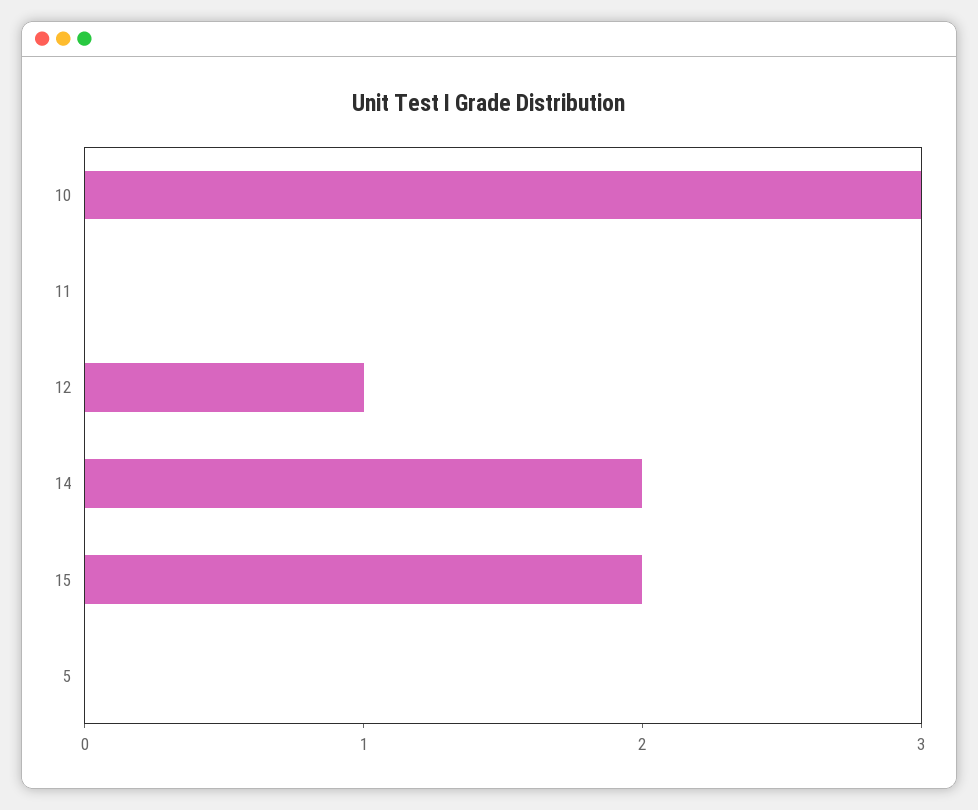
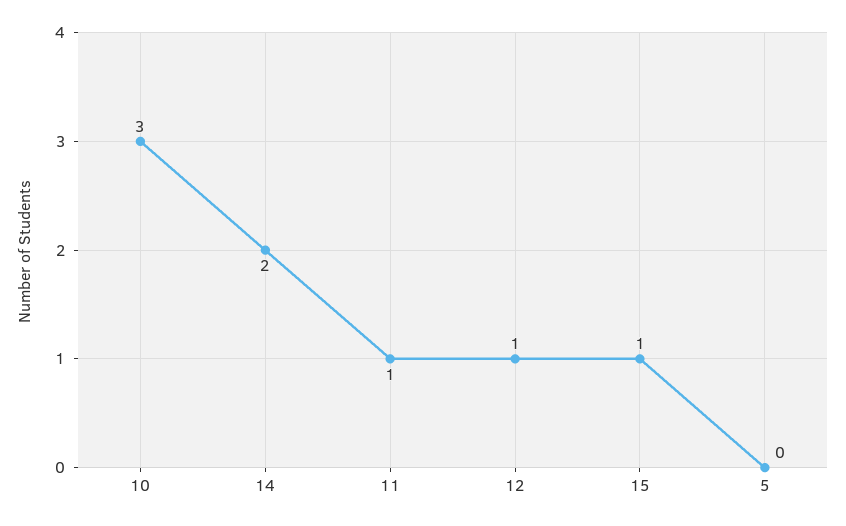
  {
    "10": 3,
-   "11": 0,
+   "11": 1,
    "12": 1,
    "14": 2,
-   "15": 2,
+   "15": 1,
    "5": 0
  }

